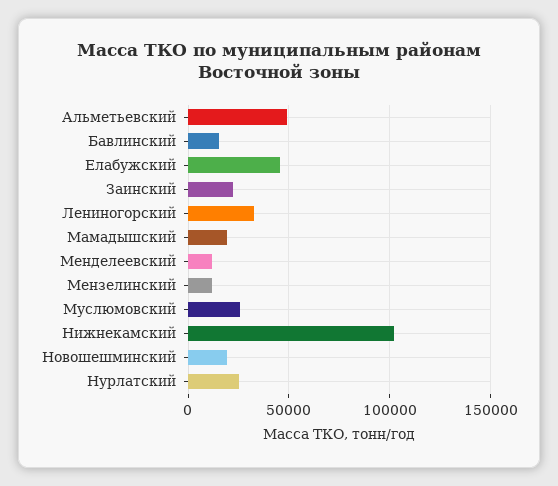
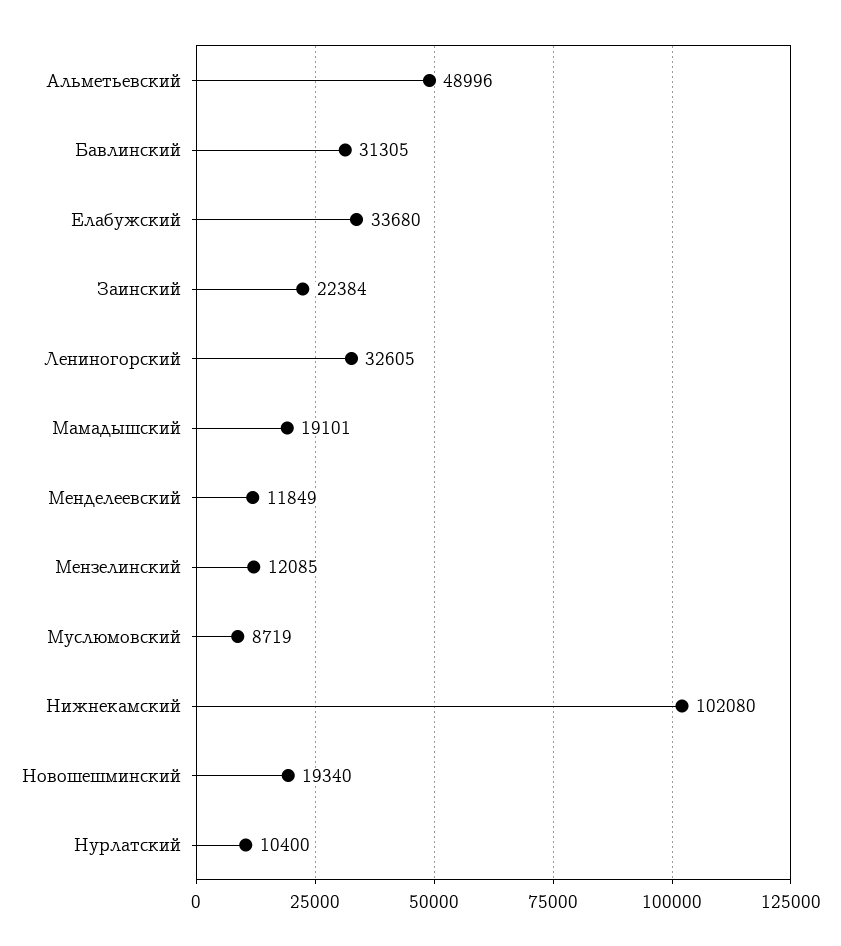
  {
    "Альметьевский": 48996,
-   "Бавлинский": 15000,
+   "Бавлинский": 31305,
-   "Елабужский": 45000,
+   "Елабужский": 33680,
    "Заинский": 22384,
    "Лениногорский": 32605,
    "Мамадышский": 19101,
    "Менделеевский": 11849,
    "Мензелинский": 12085,
-   "Муслюмовский": 25000,
+   "Муслюмовский": 8719,
    "Нижнекамский": 102080,
    "Новошешминский": 19340,
-   "Нурлатский": 25000
+   "Нурлатский": 10400
  }

